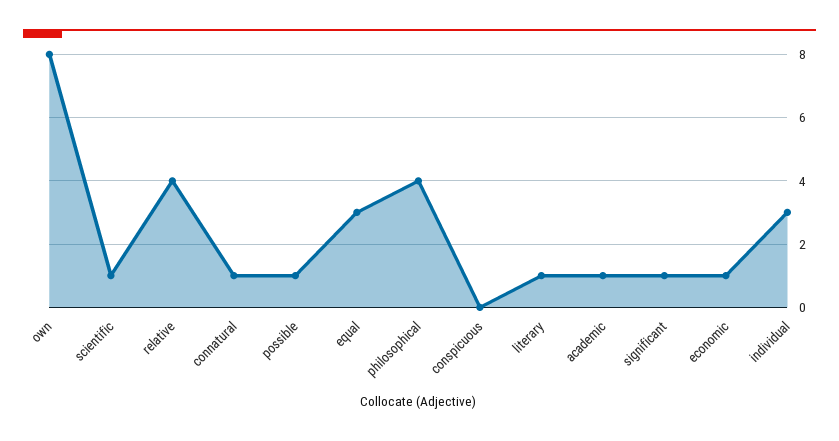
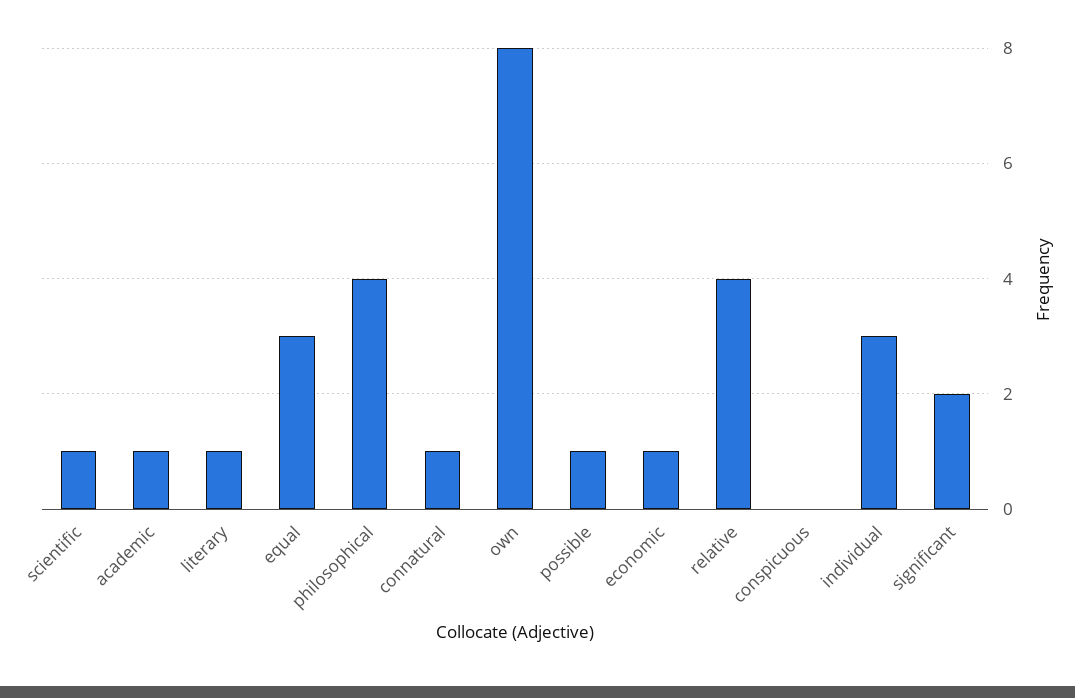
  {
    "own": 8,
    "scientific": 1,
    "relative": 4,
    "connatural": 1,
    "possible": 1,
    "equal": 3,
    "philosophical": 4,
    "conspicuous": 0,
    "literary": 1,
    "academic": 1,
-   "significant": 1,
+   "significant": 2,
    "economic": 1,
    "individual": 3
  }

